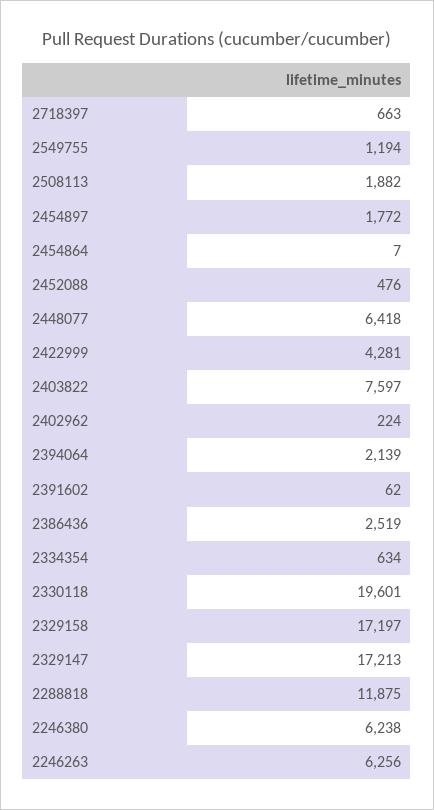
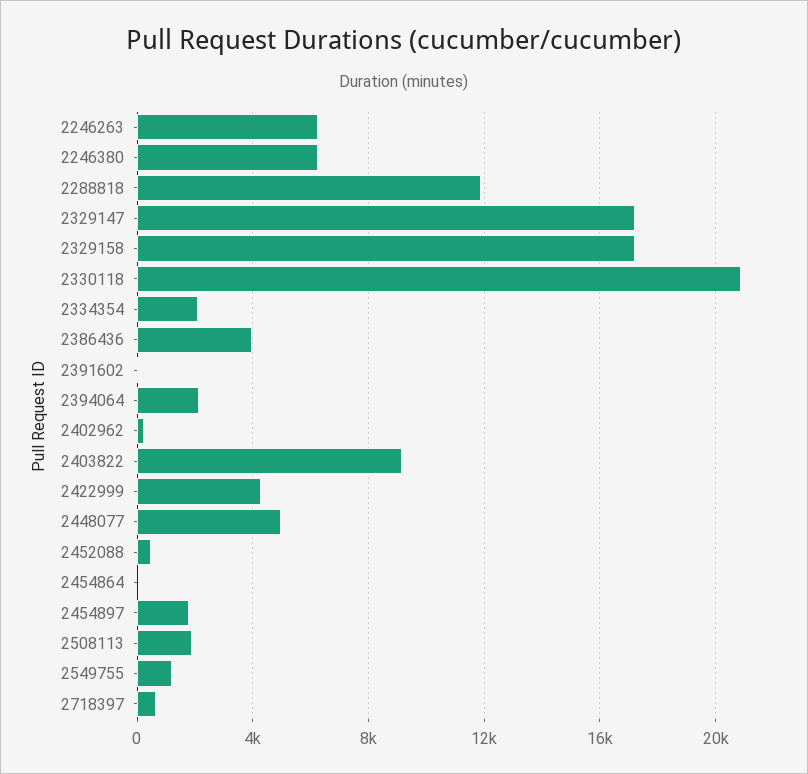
  {
    "2718397": 663,
    "2549755": 1194,
    "2508113": 1882,
    "2454897": 1772,
    "2454864": 7,
    "2452088": 476,
-   "2448077": 6418,
+   "2448077": 5000,
    "2422999": 4281,
-   "2403822": 7597,
+   "2403822": 9000,
    "2402962": 224,
    "2394064": 2139,
    "2391602": 62,
-   "2386436": 2519,
+   "2386436": 4000,
-   "2334354": 634,
+   "2334354": 2000,
-   "2330118": 19601,
+   "2330118": 21000,
    "2329158": 17197,
    "2329147": 17213,
    "2288818": 11875,
    "2246380": 6238,
    "2246263": 6256
  }

